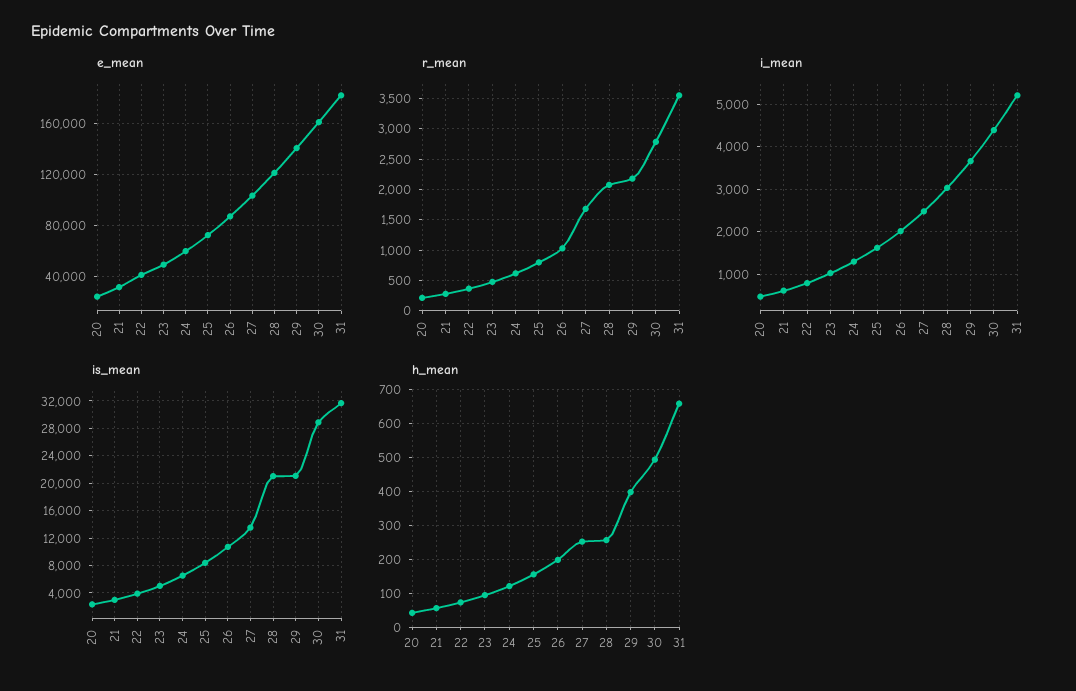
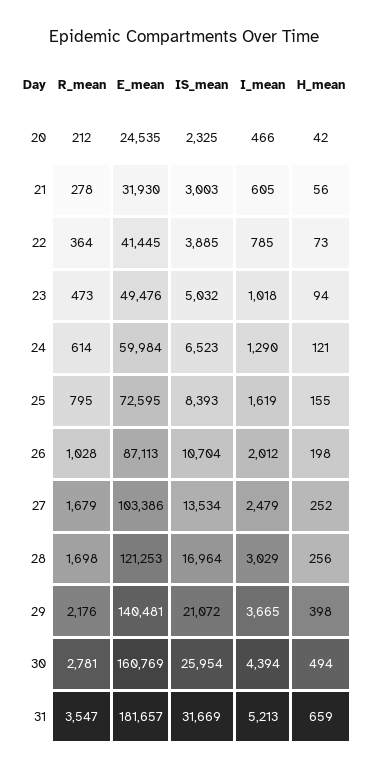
  {
    "e_mean": {
      "20": 24535,
      "21": 31930,
      "22": 41445,
      "23": 49476,
      "24": 59984,
      "25": 72595,
      "26": 87113,
      "27": 103386,
      "28": 121253,
      "29": 140481,
      "30": 160769,
      "31": 181657
    },
    "r_mean": {
      "20": 212,
      "21": 278,
      "22": 364,
      "23": 473,
      "24": 614,
      "25": 795,
      "26": 1028,
      "27": 1679,
-     "28": 2100,
+     "28": 1698,
      "29": 2176,
      "30": 2781,
      "31": 3547
    },
    "i_mean": {
      "20": 466,
      "21": 605,
      "22": 785,
      "23": 1018,
      "24": 1290,
      "25": 1619,
      "26": 2012,
      "27": 2479,
      "28": 3029,
      "29": 3665,
      "30": 4394,
      "31": 5213
    },
    "is_mean": {
      "20": 2325,
      "21": 3003,
      "22": 3885,
      "23": 5032,
      "24": 6523,
      "25": 8393,
      "26": 10704,
      "27": 13534,
-     "28": 21000,
+     "28": 16964,
      "29": 21072,
-     "30": 29000,
+     "30": 25954,
      "31": 31669
    },
    "h_mean": {
      "20": 42,
      "21": 56,
      "22": 73,
      "23": 94,
      "24": 121,
      "25": 155,
      "26": 198,
      "27": 252,
      "28": 256,
      "29": 398,
      "30": 494,
      "31": 659
    }
  }

